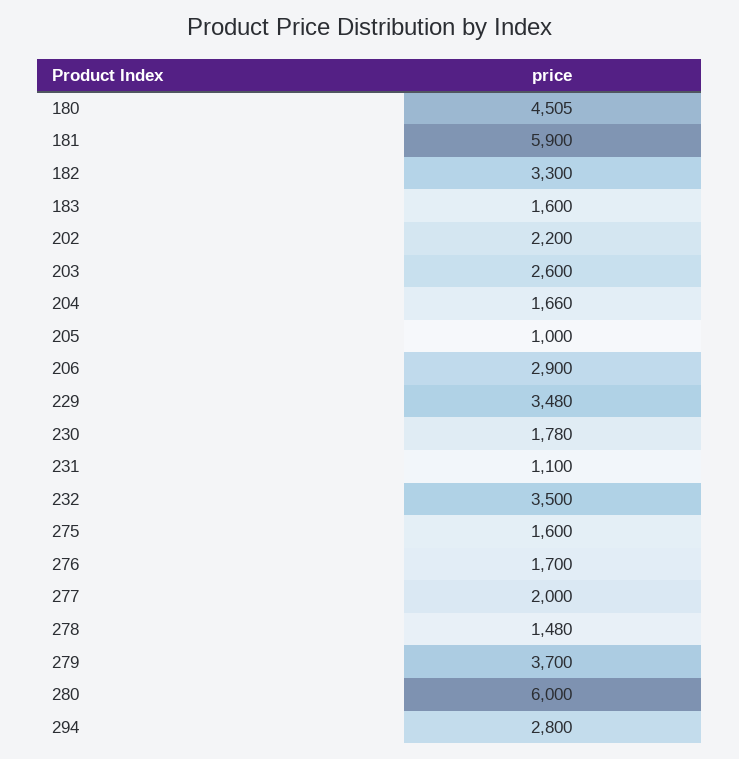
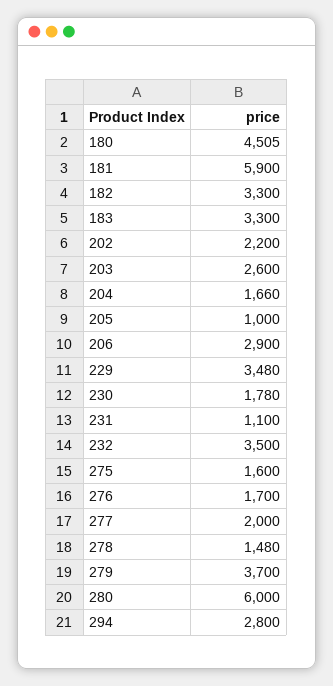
  {
    "180": 4505,
    "181": 5900,
    "182": 3300,
-   "183": 1600,
+   "183": 3300,
    "202": 2200,
    "203": 2600,
    "204": 1660,
    "205": 1000,
    "206": 2900,
    "229": 3480,
    "230": 1780,
    "231": 1100,
    "232": 3500,
    "275": 1600,
    "276": 1700,
    "277": 2000,
    "278": 1480,
    "279": 3700,
    "280": 6000,
    "294": 2800
  }

